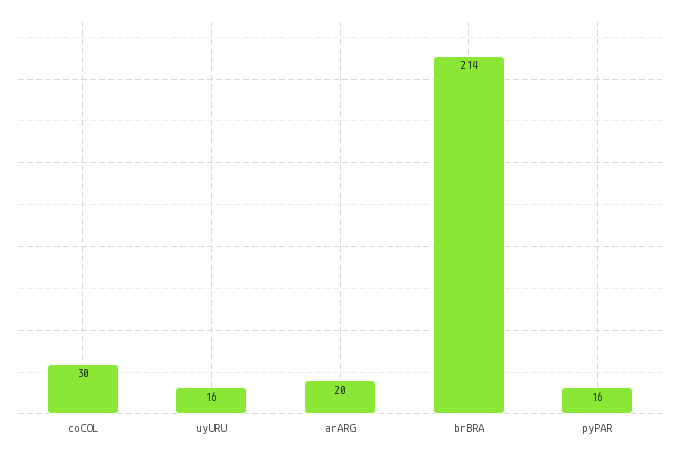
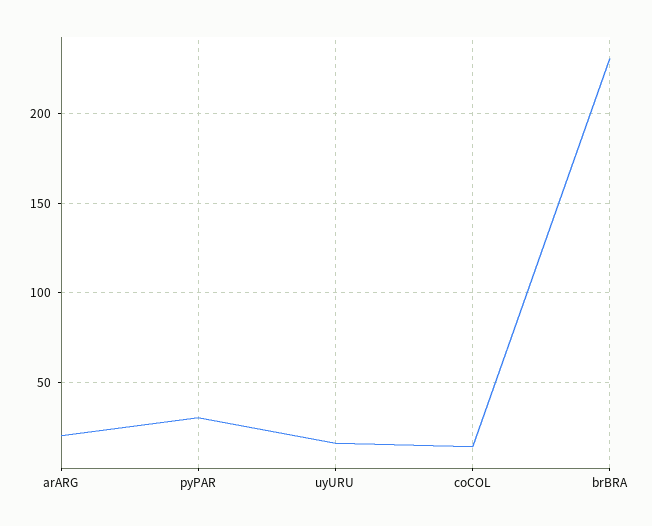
  {
-   "coCOL": 30,
+   "coCOL": 15,
    "uyURU": 16,
    "arARG": 20,
-   "brBRA": 214,
+   "brBRA": 230,
-   "pyPAR": 16
+   "pyPAR": 30
  }

